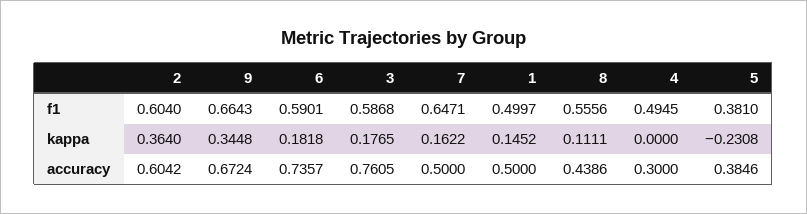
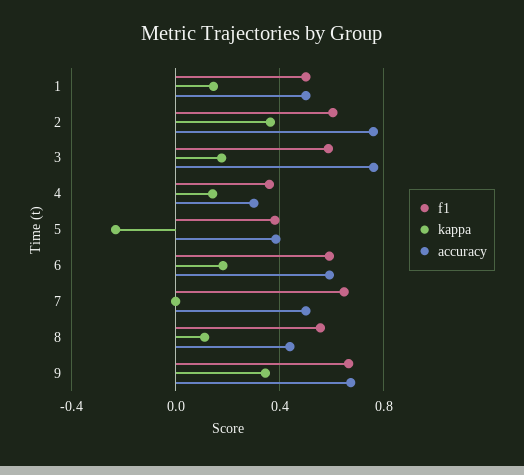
  {
    "f1": {
      "2": 0.604,
      "9": 0.6643,
      "6": 0.5901,
      "3": 0.5868,
      "7": 0.6471,
      "1": 0.4997,
      "8": 0.5556,
-     "4": 0.4945,
+     "4": 0.35,
      "5": 0.381
    },
    "kappa": {
      "2": 0.364,
      "9": 0.3448,
      "6": 0.1818,
      "3": 0.1765,
-     "7": 0.1622,
+     "7": 0,
      "1": 0.1452,
      "8": 0.1111,
-     "4": 0,
+     "4": 0.15,
      "5": -0.2308
    },
    "accuracy": {
-     "2": 0.6042,
+     "2": 0.75,
      "9": 0.6724,
-     "6": 0.7357,
+     "6": 0.6,
      "3": 0.7605,
      "7": 0.5,
      "1": 0.5,
      "8": 0.4386,
      "4": 0.3,
      "5": 0.3846
    }
  }

